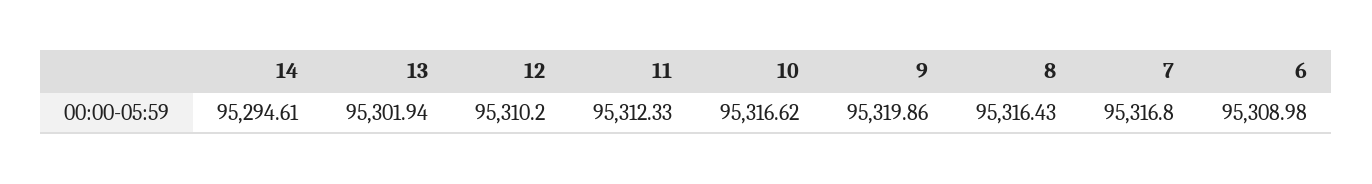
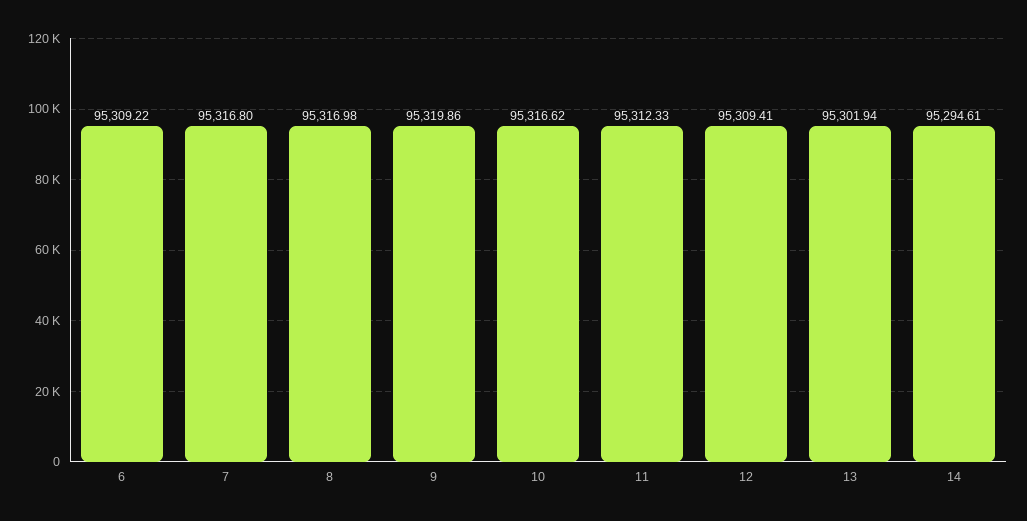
  {
    "14": 95294.61,
    "13": 95301.94,
-   "12": 95310.2,
+   "12": 95309.41,
    "11": 95312.33,
    "10": 95316.62,
    "9": 95319.86,
-   "8": 95316.43,
+   "8": 95316.98,
    "7": 95316.8,
-   "6": 95308.98
+   "6": 95309.22
  }

